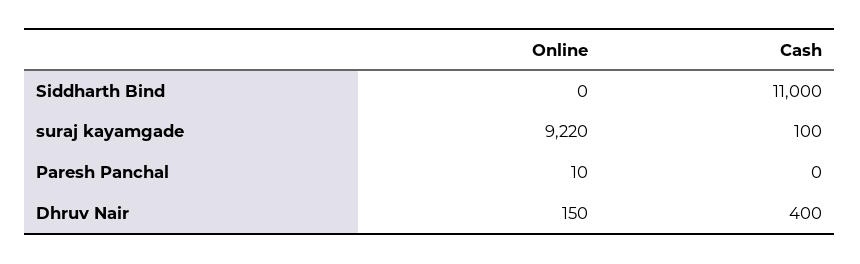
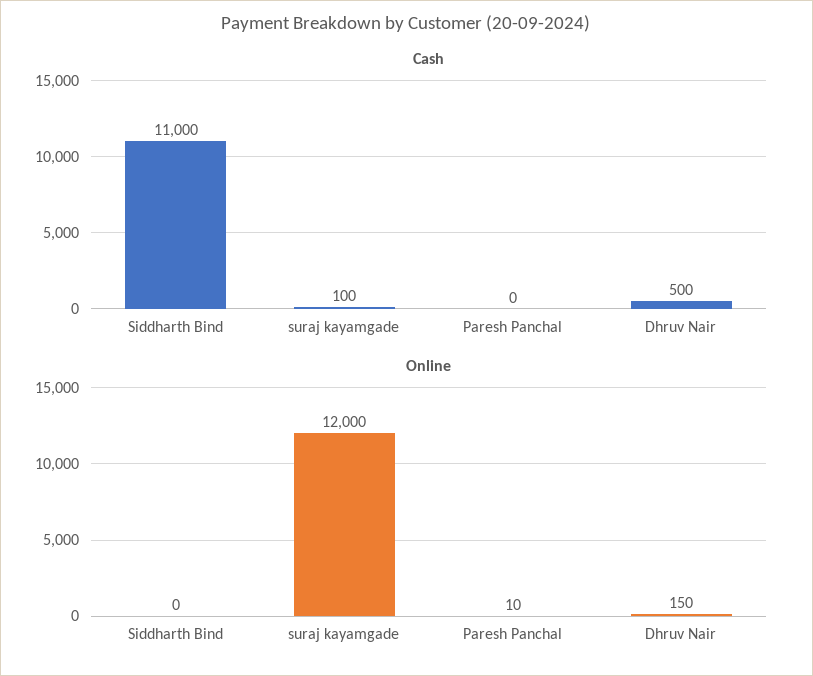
  {
    "Online": {
      "Siddharth Bind": 0,
-     "suraj kayamgade": 9220,
+     "suraj kayamgade": 12000,
      "Paresh Panchal": 10,
      "Dhruv Nair": 150
    },
    "Cash": {
      "Siddharth Bind": 11000,
      "suraj kayamgade": 100,
      "Paresh Panchal": 0,
-     "Dhruv Nair": 400
+     "Dhruv Nair": 500
    }
  }

